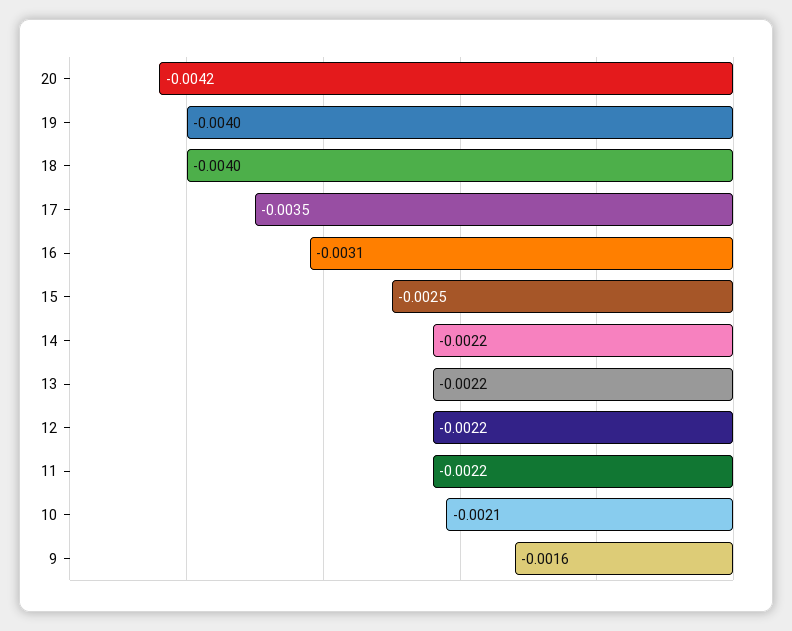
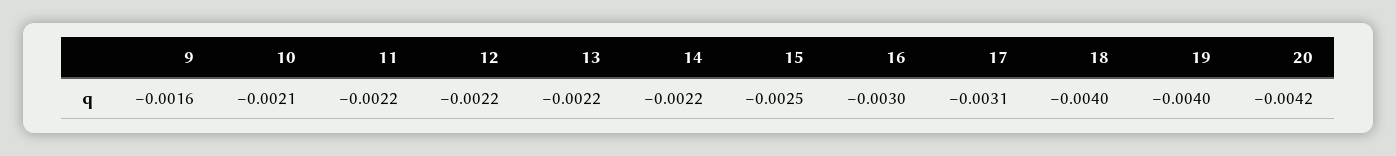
  {
    "20": -0.0042,
    "19": -0.004,
    "18": -0.004,
-   "17": -0.0035,
+   "17": -0.0031,
-   "16": -0.0031,
+   "16": -0.003,
    "15": -0.0025,
    "14": -0.0022,
    "13": -0.0022,
    "12": -0.0022,
    "11": -0.0022,
    "10": -0.0021,
    "9": -0.0016
  }

